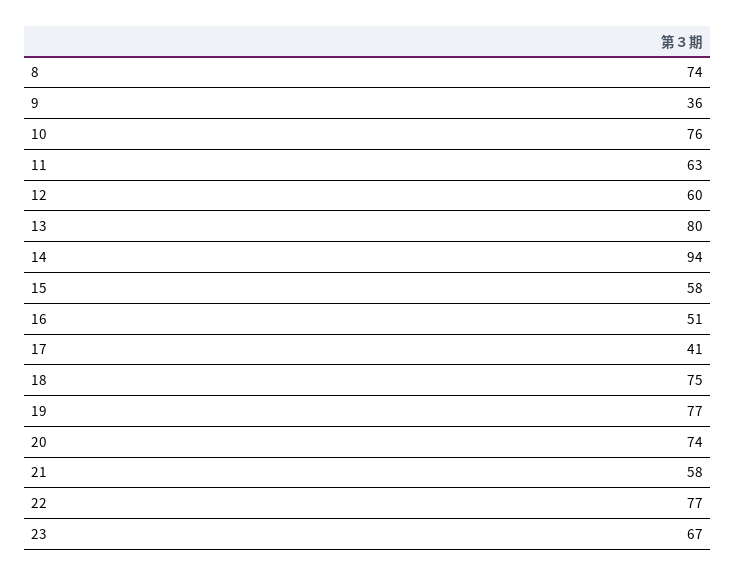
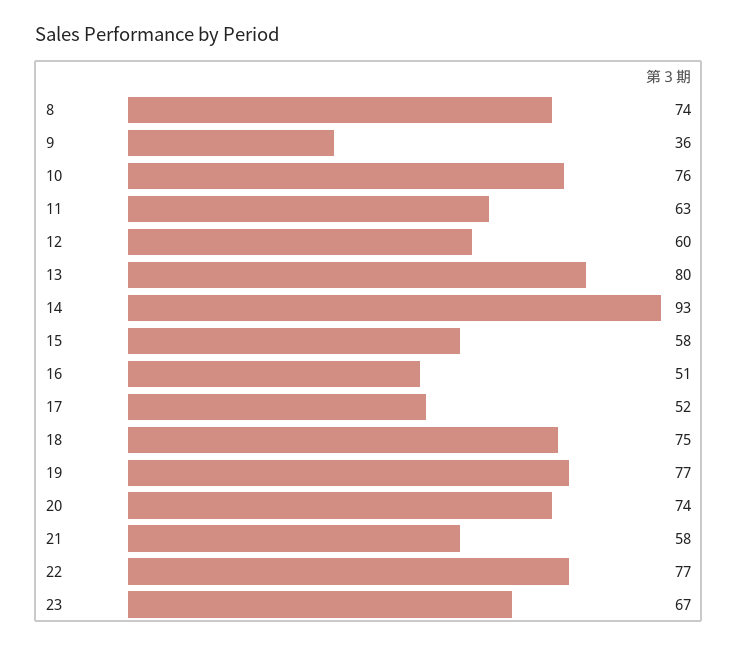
  {
    "8": 74,
    "9": 36,
    "10": 76,
    "11": 63,
    "12": 60,
    "13": 80,
-   "14": 94,
+   "14": 93,
    "15": 58,
    "16": 51,
-   "17": 41,
+   "17": 52,
    "18": 75,
    "19": 77,
    "20": 74,
    "21": 58,
    "22": 77,
    "23": 67
  }

